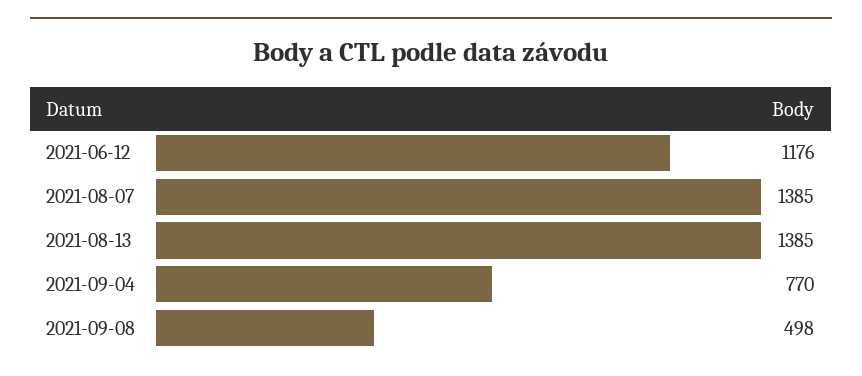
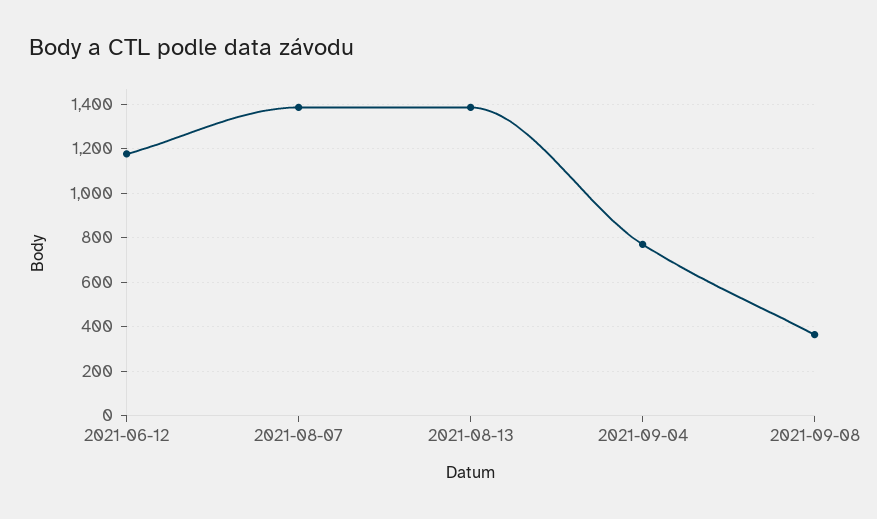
  {
    "2021-06-12": 1176,
    "2021-08-07": 1385,
    "2021-08-13": 1385,
    "2021-09-04": 770,
-   "2021-09-08": 498
+   "2021-09-08": 350
  }

